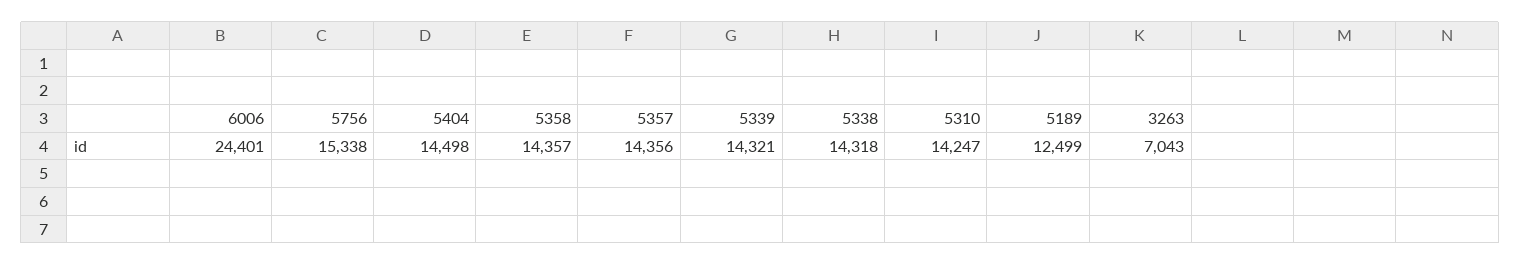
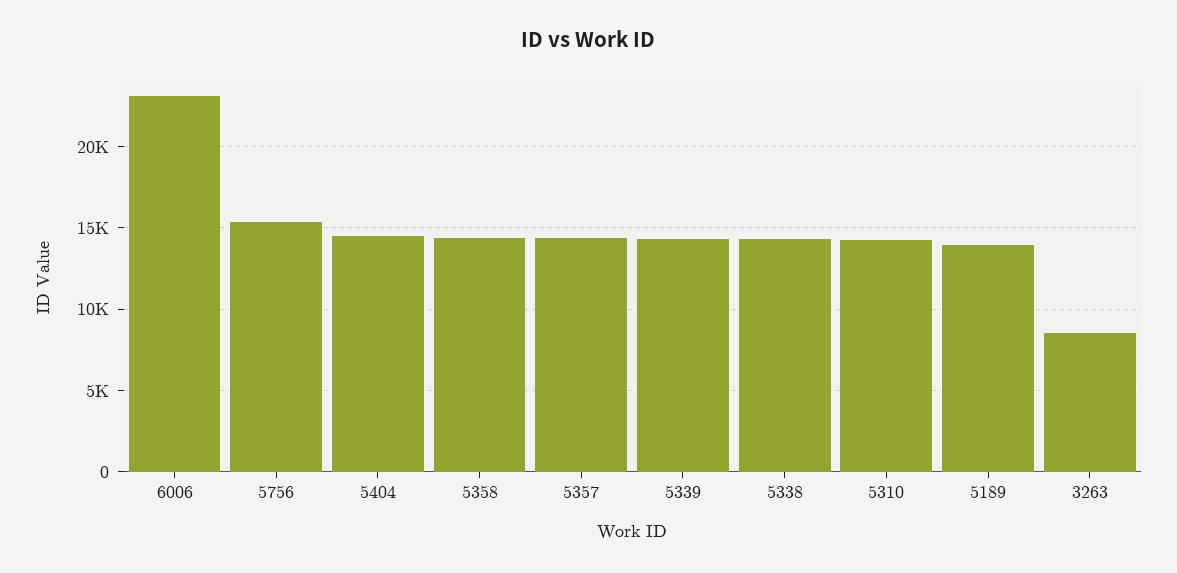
  {
-   "6006": 24401,
+   "6006": 23000,
    "5756": 15338,
    "5404": 14498,
    "5358": 14357,
    "5357": 14356,
    "5339": 14321,
    "5338": 14318,
    "5310": 14247,
-   "5189": 12499,
+   "5189": 14000,
-   "3263": 7043
+   "3263": 8500
  }

